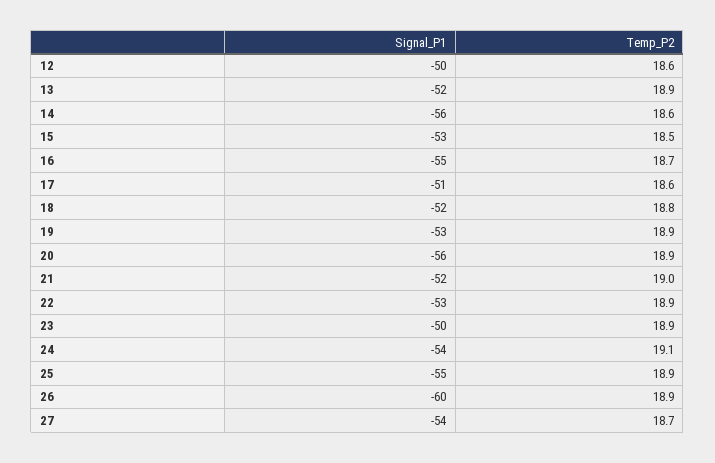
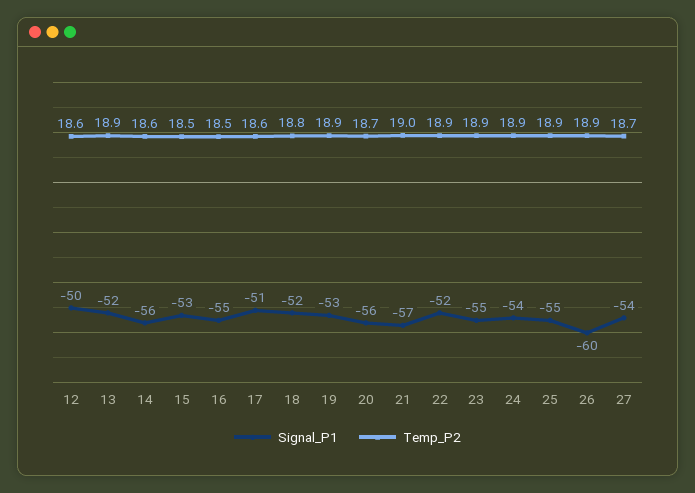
  {
    "Signal_P1": {
      "12": -50,
      "13": -52,
      "14": -56,
      "15": -53,
      "16": -55,
      "17": -51,
      "18": -52,
      "19": -53,
      "20": -56,
-     "21": -52,
+     "21": -57,
-     "22": -53,
+     "22": -52,
-     "23": -50,
+     "23": -55,
      "24": -54,
      "25": -55,
      "26": -60,
      "27": -54
    },
    "Temp_P2": {
      "12": 18.6,
      "13": 18.9,
      "14": 18.6,
      "15": 18.5,
-     "16": 18.7,
+     "16": 18.5,
      "17": 18.6,
      "18": 18.8,
      "19": 18.9,
-     "20": 18.9,
+     "20": 18.7,
      "21": 19,
      "22": 18.9,
      "23": 18.9,
-     "24": 19.1,
+     "24": 18.9,
      "25": 18.9,
      "26": 18.9,
      "27": 18.7
    }
  }

